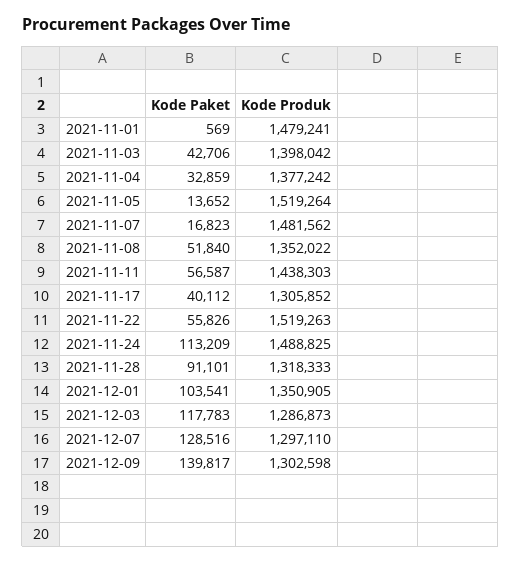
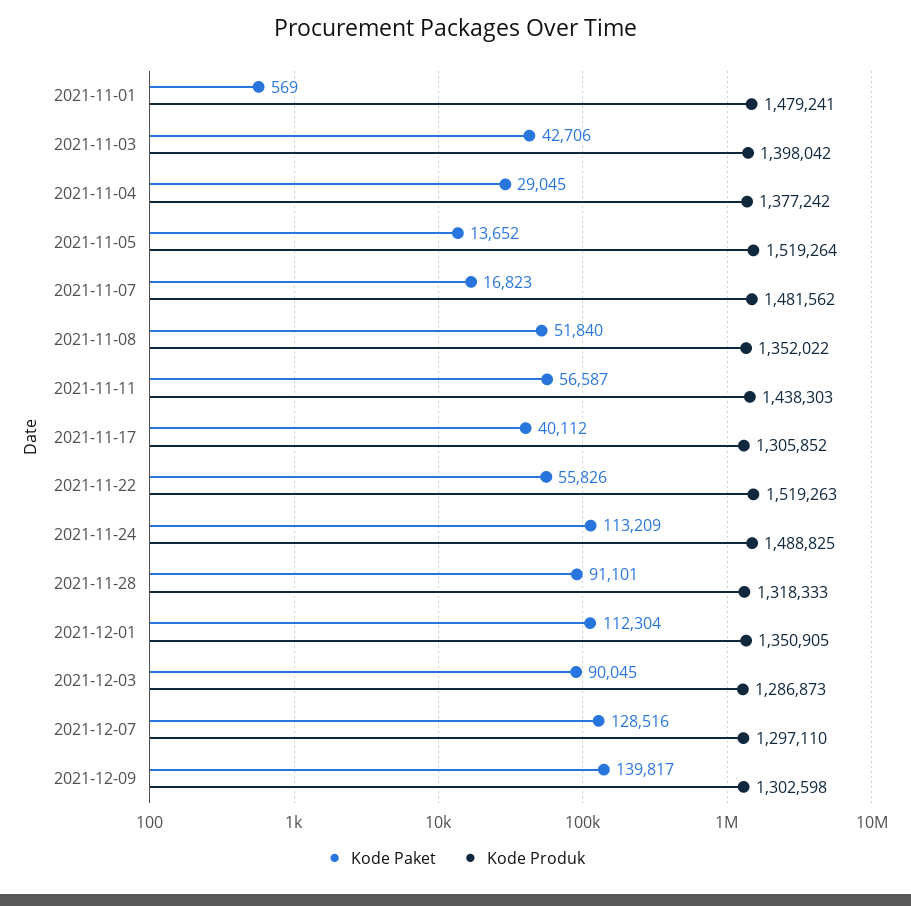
  {
    "Kode Paket": {
      "2021-11-01": 569,
      "2021-11-03": 42706,
-     "2021-11-04": 32859,
+     "2021-11-04": 29045,
      "2021-11-05": 13652,
      "2021-11-07": 16823,
      "2021-11-08": 51840,
      "2021-11-11": 56587,
      "2021-11-17": 40112,
      "2021-11-22": 55826,
      "2021-11-24": 113209,
      "2021-11-28": 91101,
-     "2021-12-01": 103541,
+     "2021-12-01": 112304,
-     "2021-12-03": 117783,
+     "2021-12-03": 90045,
      "2021-12-07": 128516,
      "2021-12-09": 139817
    },
    "Kode Produk": {
      "2021-11-01": 1479241,
      "2021-11-03": 1398042,
      "2021-11-04": 1377242,
      "2021-11-05": 1519264,
      "2021-11-07": 1481562,
      "2021-11-08": 1352022,
      "2021-11-11": 1438303,
      "2021-11-17": 1305852,
      "2021-11-22": 1519263,
      "2021-11-24": 1488825,
      "2021-11-28": 1318333,
      "2021-12-01": 1350905,
      "2021-12-03": 1286873,
      "2021-12-07": 1297110,
      "2021-12-09": 1302598
    }
  }

